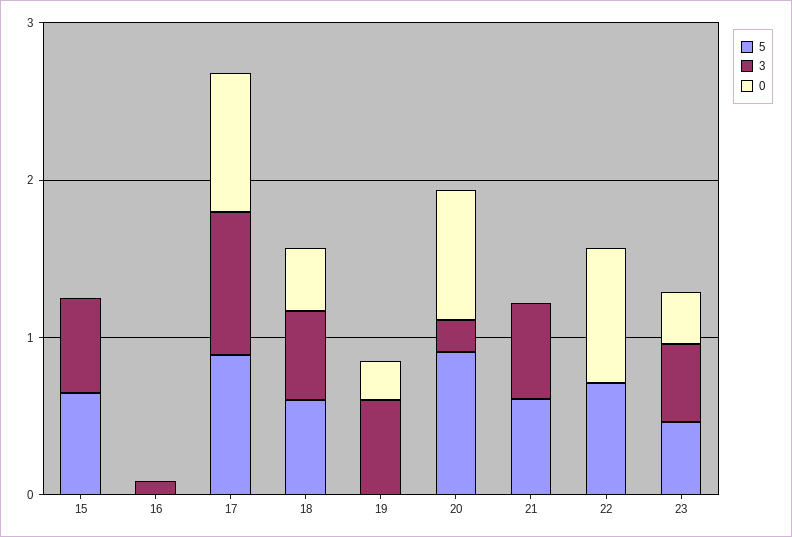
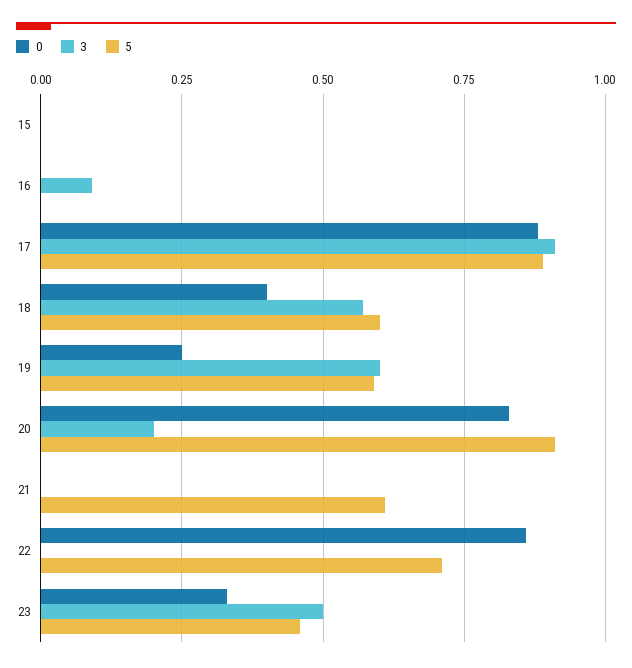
  {
    "5": {
-     "15": 0.6,
+     "15": 0,
      "16": 0,
      "17": 0.9,
      "18": 0.6,
-     "19": 0,
+     "19": 0.6,
      "20": 0.9,
      "21": 0.6,
      "22": 0.7,
      "23": 0.45
    },
    "3": {
-     "15": 0.6,
+     "15": 0,
      "16": 0.1,
      "17": 0.9,
      "18": 0.55,
      "19": 0.6,
      "20": 0.2,
-     "21": 0.6,
+     "21": 0,
      "22": 0,
      "23": 0.5
    },
    "0": {
      "15": 0,
      "16": 0,
      "17": 0.9,
      "18": 0.4,
      "19": 0.25,
      "20": 0.85,
      "21": 0,
      "22": 0.85,
      "23": 0.35
    }
  }

